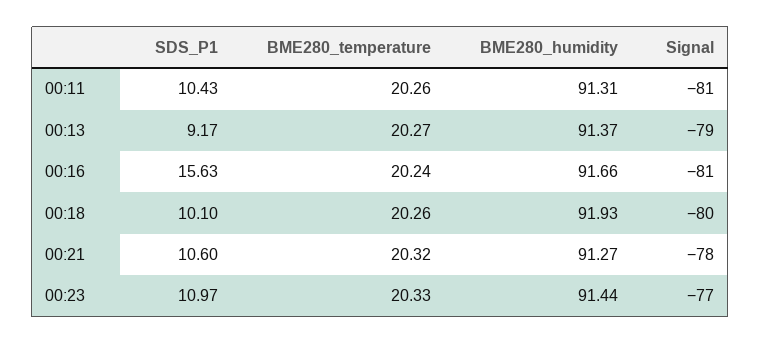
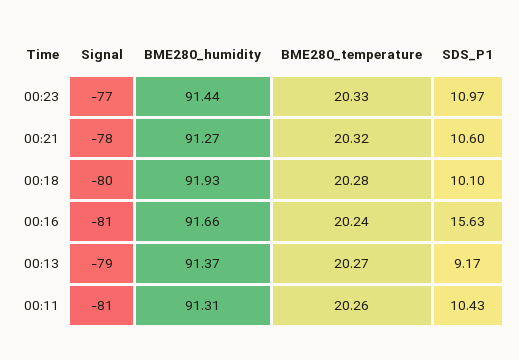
  {
    "SDS_P1": {
      "00:11": 10.43,
      "00:13": 9.17,
      "00:16": 15.63,
      "00:18": 10.1,
      "00:21": 10.6,
      "00:23": 10.97
    },
    "BME280_temperature": {
      "00:11": 20.26,
      "00:13": 20.27,
      "00:16": 20.24,
-     "00:18": 20.26,
+     "00:18": 20.28,
      "00:21": 20.32,
      "00:23": 20.33
    },
    "BME280_humidity": {
      "00:11": 91.31,
      "00:13": 91.37,
      "00:16": 91.66,
      "00:18": 91.93,
      "00:21": 91.27,
      "00:23": 91.44
    },
    "Signal": {
      "00:11": -81,
      "00:13": -79,
      "00:16": -81,
      "00:18": -80,
      "00:21": -78,
      "00:23": -77
    }
  }

